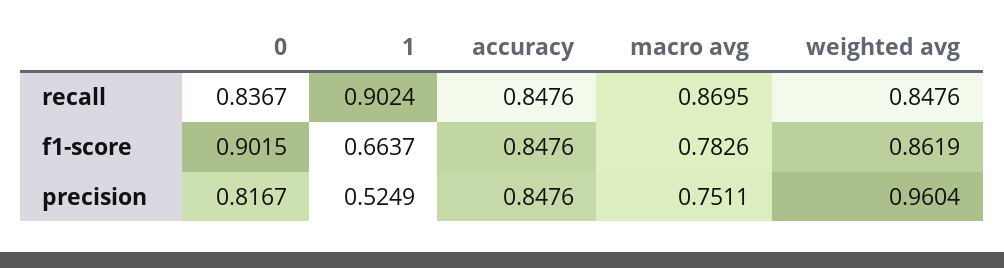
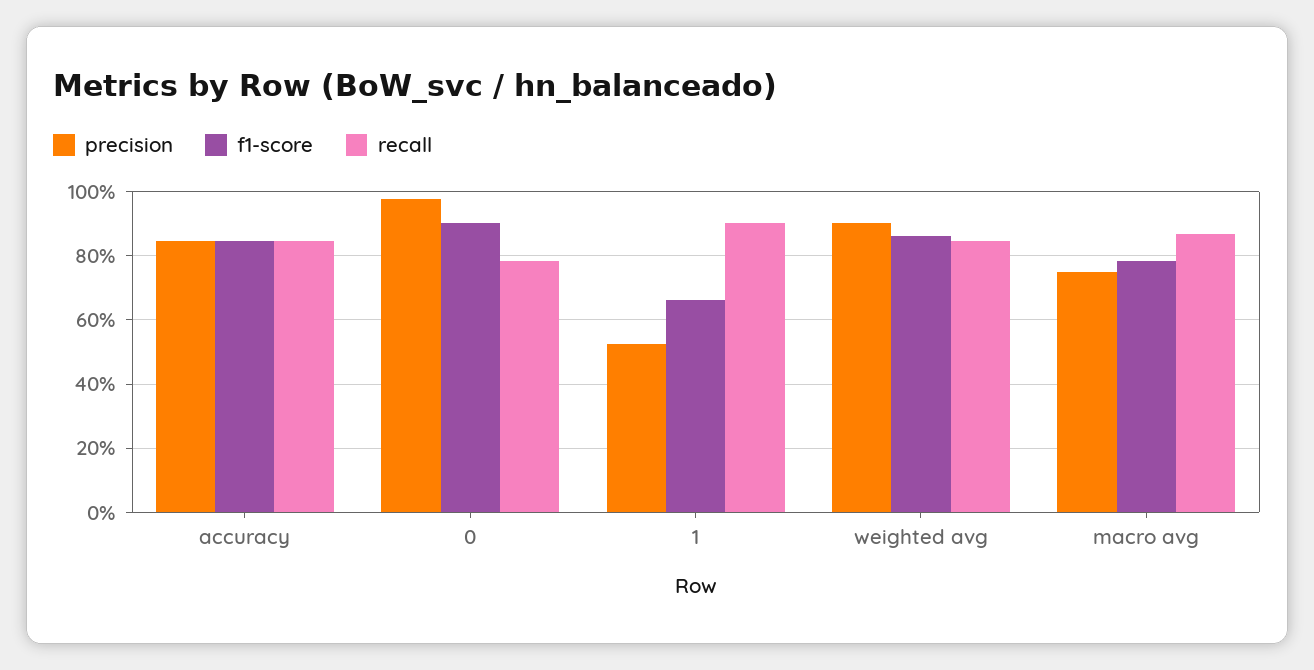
  {
    "recall": {
-     "0": 0.8367,
+     "0": 0.78,
      "1": 0.9024,
      "accuracy": 0.8476,
      "macro avg": 0.8695,
      "weighted avg": 0.8476
    },
    "f1-score": {
      "0": 0.9015,
      "1": 0.6637,
      "accuracy": 0.8476,
      "macro avg": 0.7826,
      "weighted avg": 0.8619
    },
    "precision": {
-     "0": 0.8167,
+     "0": 0.98,
      "1": 0.5249,
      "accuracy": 0.8476,
      "macro avg": 0.7511,
-     "weighted avg": 0.9604
+     "weighted avg": 0.9
    }
  }

